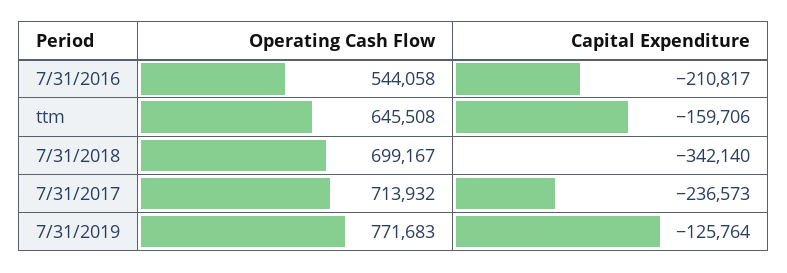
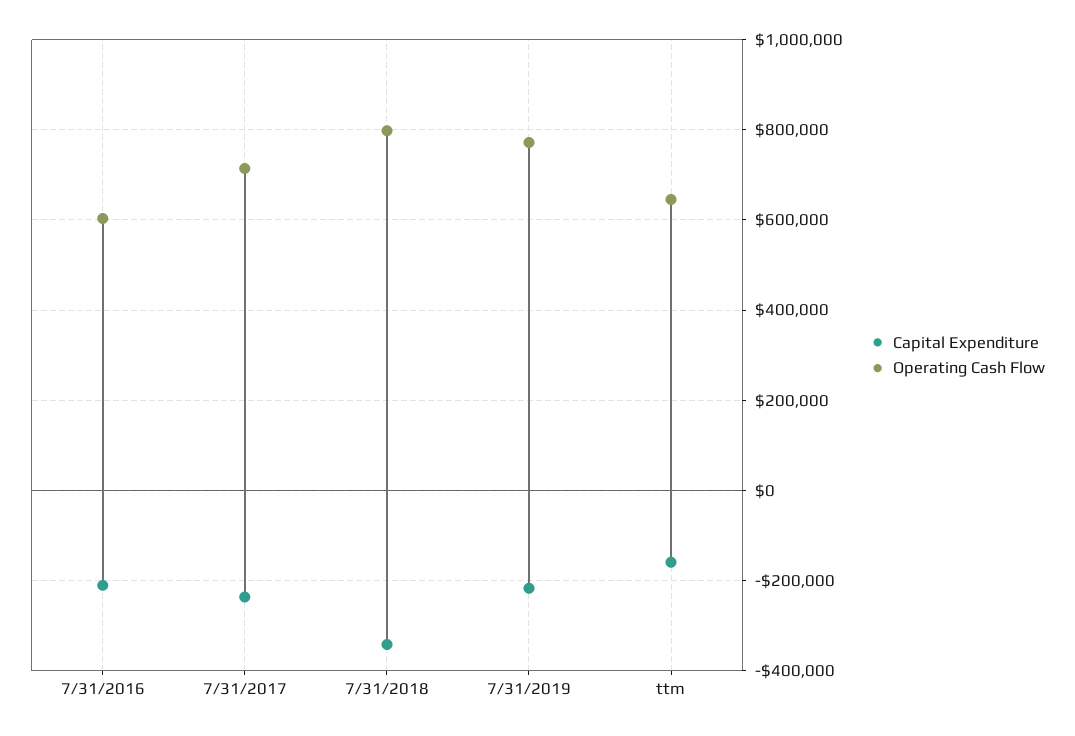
  {
    "Operating Cash Flow": {
-     "7/31/2016": 544058,
+     "7/31/2016": 600000,
      "ttm": 645508,
-     "7/31/2018": 699167,
+     "7/31/2018": 800000,
      "7/31/2017": 713932,
      "7/31/2019": 771683
    },
    "Capital Expenditure": {
      "7/31/2016": -210817,
      "ttm": -159706,
      "7/31/2018": -342140,
      "7/31/2017": -236573,
-     "7/31/2019": -125764
+     "7/31/2019": -220000
    }
  }

